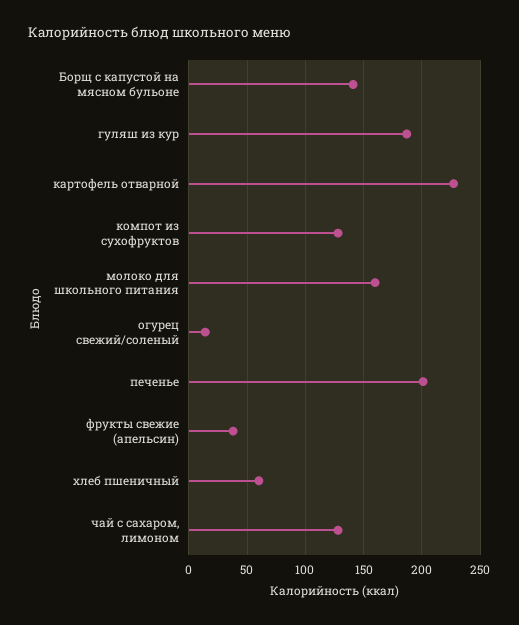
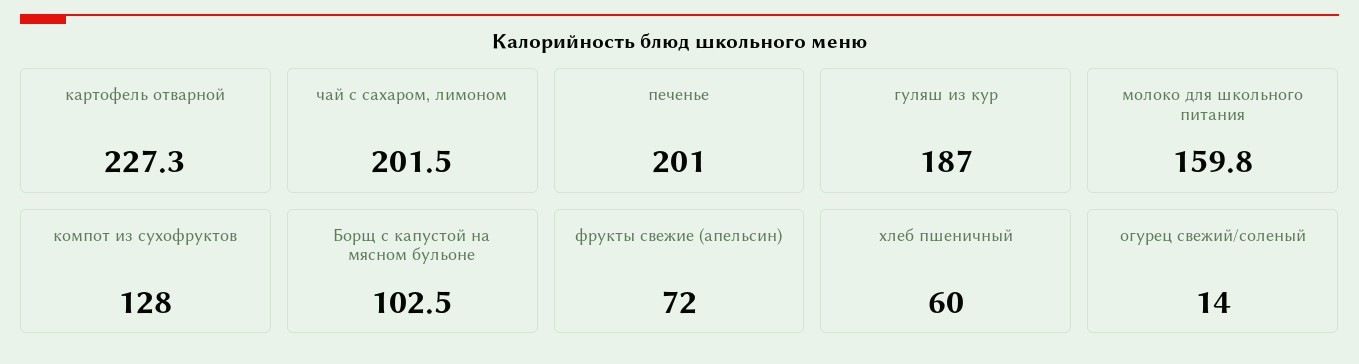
  {
-   "Борщ с капустой на мясном бульоне": 140,
+   "Борщ с капустой на мясном бульоне": 102.5,
    "гуляш из кур": 187,
    "картофель отварной": 227.3,
    "компот из сухофруктов": 128,
    "молоко для школьного питания": 159.8,
    "огурец свежий/соленый": 14,
    "печенье": 201,
-   "фрукты свежие (апельсин)": 40,
+   "фрукты свежие (апельсин)": 72,
    "хлеб пшеничный": 60,
-   "чай с сахаром, лимоном": 130
+   "чай с сахаром, лимоном": 201.5
  }

